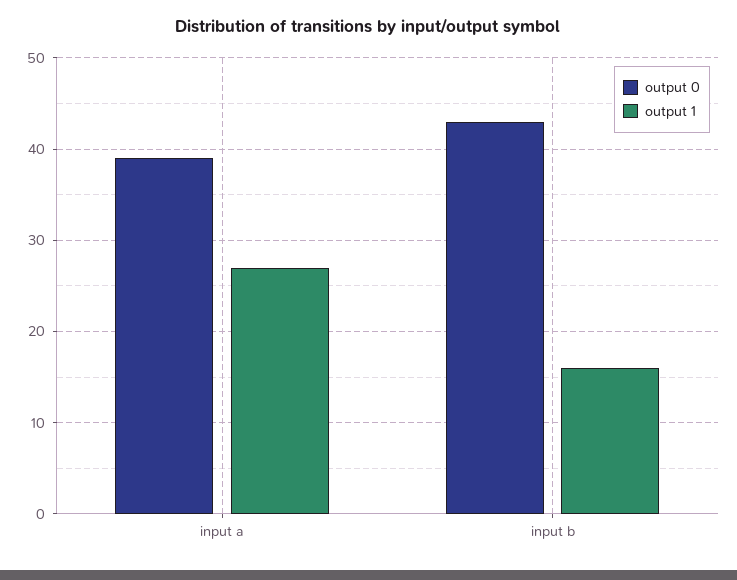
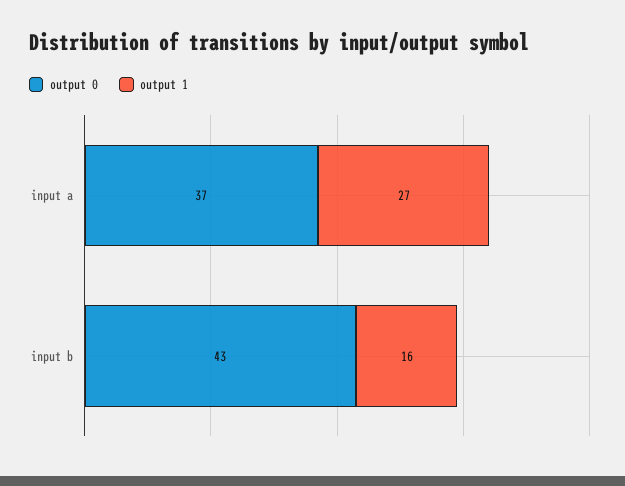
  {
    "output 0": {
-     "input a": 39,
+     "input a": 37,
      "input b": 43
    },
    "output 1": {
      "input a": 27,
      "input b": 16
    }
  }

